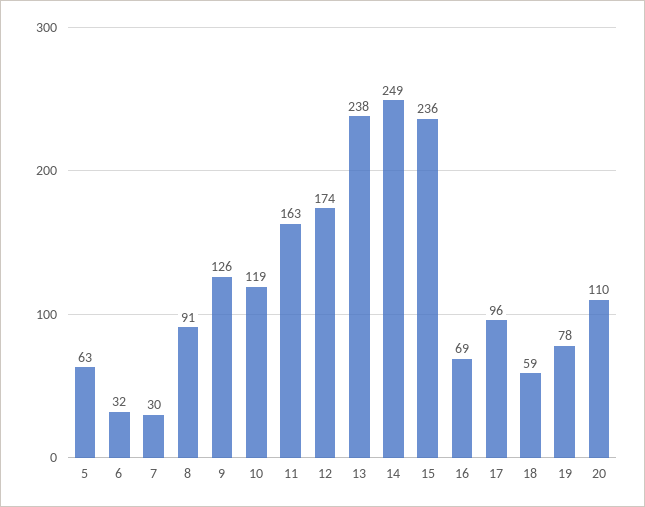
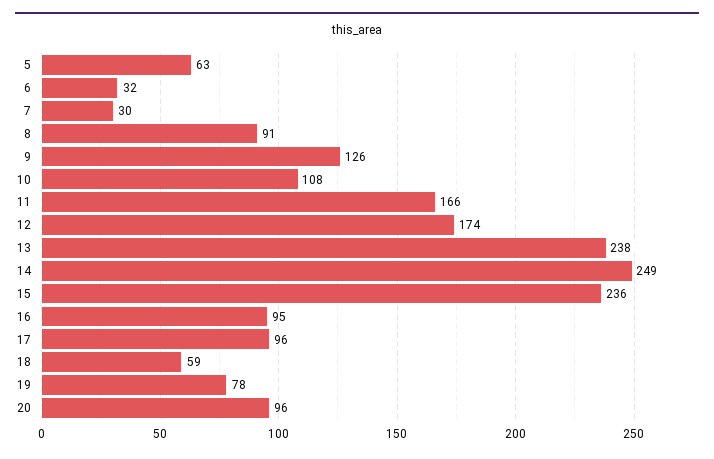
  {
    "5": 63,
    "6": 32,
    "7": 30,
    "8": 91,
    "9": 126,
-   "10": 119,
+   "10": 108,
-   "11": 163,
+   "11": 166,
    "12": 174,
    "13": 238,
    "14": 249,
    "15": 236,
-   "16": 69,
+   "16": 95,
    "17": 96,
    "18": 59,
    "19": 78,
-   "20": 110
+   "20": 96
  }

